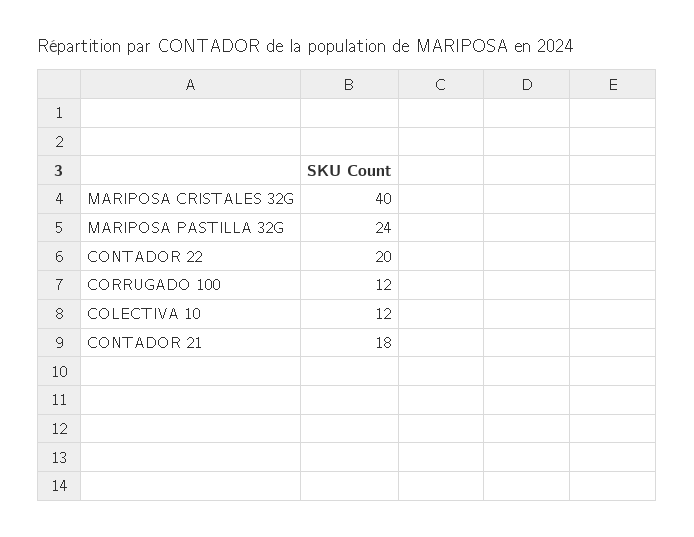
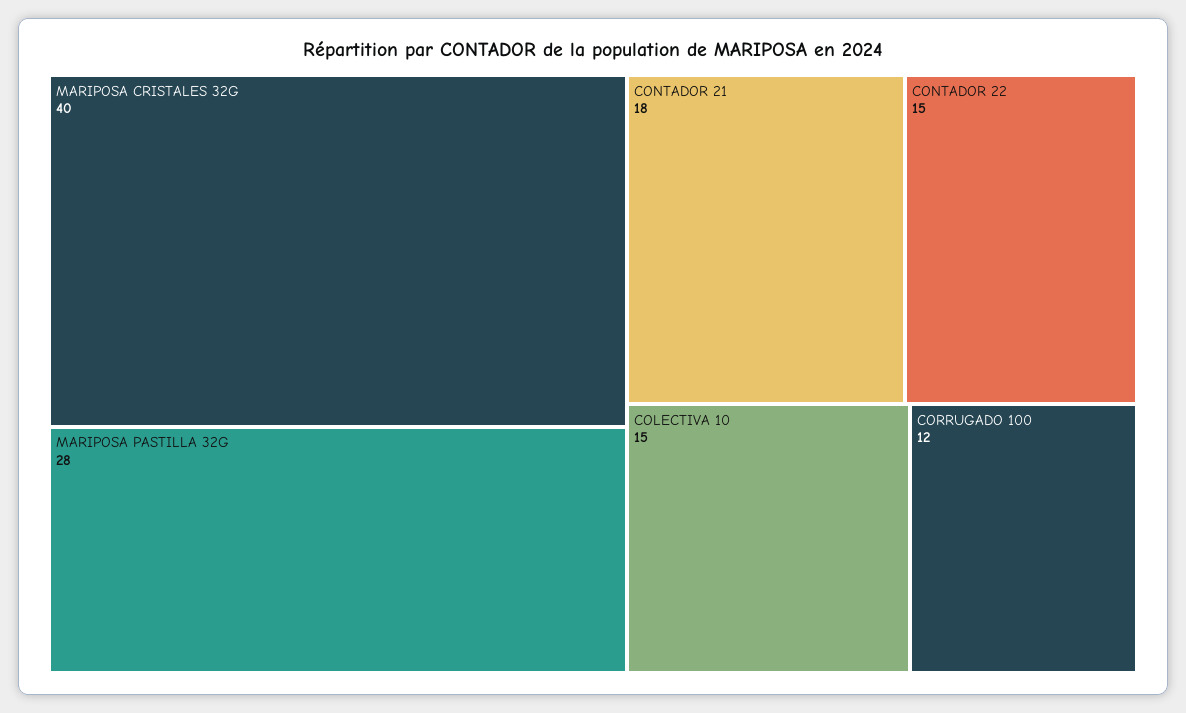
  {
    "MARIPOSA CRISTALES 32G": 40,
-   "MARIPOSA PASTILLA 32G": 24,
+   "MARIPOSA PASTILLA 32G": 28,
-   "CONTADOR 22": 20,
+   "CONTADOR 22": 15,
    "CORRUGADO 100": 12,
-   "COLECTIVA 10": 12,
+   "COLECTIVA 10": 15,
    "CONTADOR 21": 18
  }

